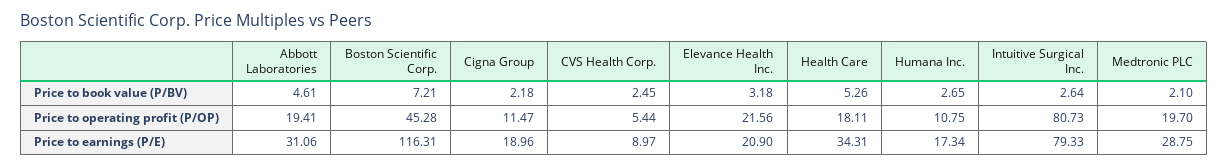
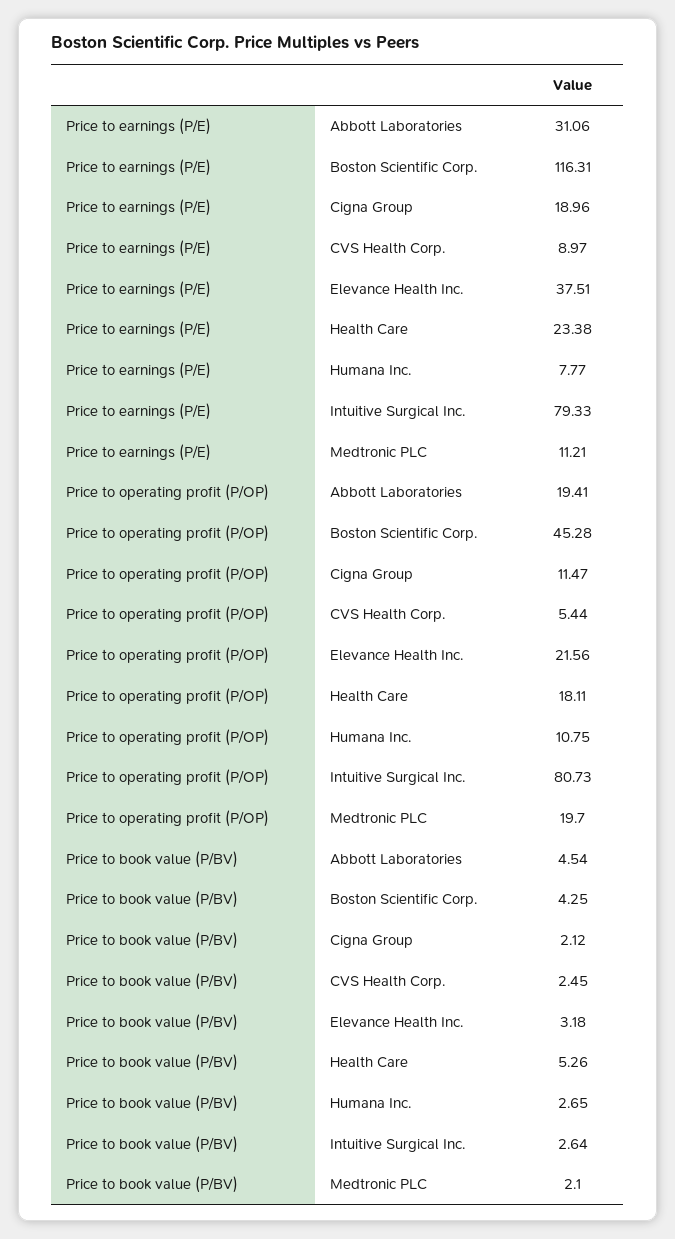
  {
    "Abbott Laboratories": {
-     "Price to book value (P/BV)": 4.61,
+     "Price to book value (P/BV)": 4.54,
      "Price to operating profit (P/OP)": 19.41,
      "Price to earnings (P/E)": 31.06
    },
    "Boston Scientific Corp.": {
-     "Price to book value (P/BV)": 7.21,
+     "Price to book value (P/BV)": 4.25,
      "Price to operating profit (P/OP)": 45.28,
      "Price to earnings (P/E)": 116.31
    },
    "Cigna Group": {
-     "Price to book value (P/BV)": 2.18,
+     "Price to book value (P/BV)": 2.12,
      "Price to operating profit (P/OP)": 11.47,
      "Price to earnings (P/E)": 18.96
    },
    "CVS Health Corp.": {
      "Price to book value (P/BV)": 2.45,
      "Price to operating profit (P/OP)": 5.44,
      "Price to earnings (P/E)": 8.97
    },
    "Elevance Health Inc.": {
      "Price to book value (P/BV)": 3.18,
      "Price to operating profit (P/OP)": 21.56,
-     "Price to earnings (P/E)": 20.9
+     "Price to earnings (P/E)": 37.51
    },
    "Health Care": {
      "Price to book value (P/BV)": 5.26,
      "Price to operating profit (P/OP)": 18.11,
-     "Price to earnings (P/E)": 34.31
+     "Price to earnings (P/E)": 23.38
    },
    "Humana Inc.": {
      "Price to book value (P/BV)": 2.65,
      "Price to operating profit (P/OP)": 10.75,
-     "Price to earnings (P/E)": 17.34
+     "Price to earnings (P/E)": 7.77
    },
    "Intuitive Surgical Inc.": {
      "Price to book value (P/BV)": 2.64,
      "Price to operating profit (P/OP)": 80.73,
      "Price to earnings (P/E)": 79.33
    },
    "Medtronic PLC": {
      "Price to book value (P/BV)": 2.1,
      "Price to operating profit (P/OP)": 19.7,
-     "Price to earnings (P/E)": 28.75
+     "Price to earnings (P/E)": 11.21
    }
  }

